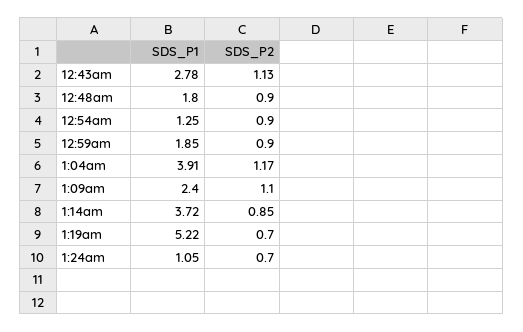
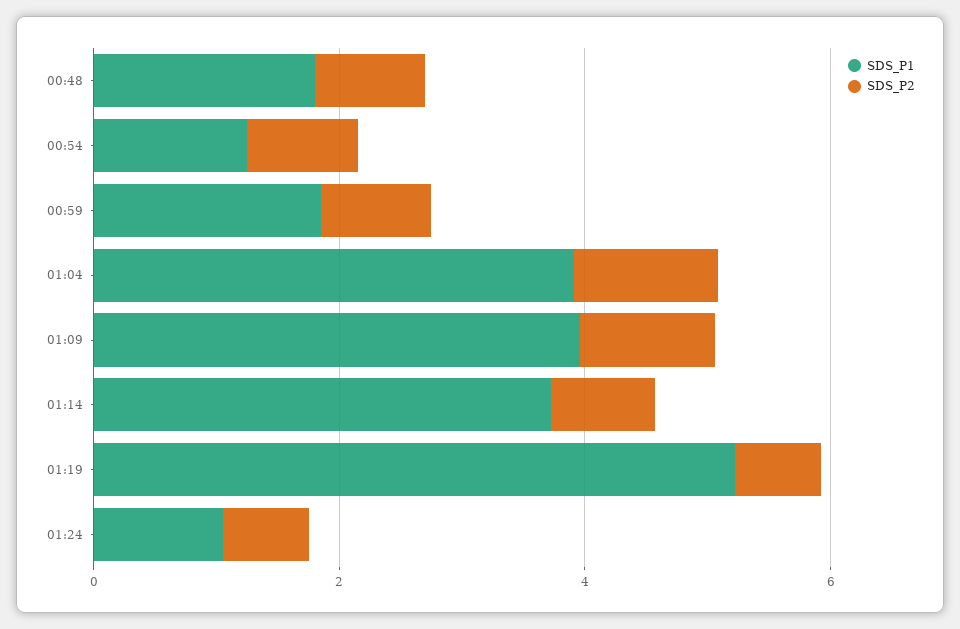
  {
    "SDS_P1": {
-     "12:43am": 2.78,
      "12:48am": 1.8,
      "12:54am": 1.25,
      "12:59am": 1.85,
      "1:04am": 3.91,
-     "1:09am": 2.4,
+     "1:09am": 4,
      "1:14am": 3.72,
      "1:19am": 5.22,
      "1:24am": 1.05
    },
    "SDS_P2": {
-     "12:43am": 1.13,
      "12:48am": 0.9,
      "12:54am": 0.9,
      "12:59am": 0.9,
      "1:04am": 1.17,
      "1:09am": 1.1,
      "1:14am": 0.85,
      "1:19am": 0.7,
      "1:24am": 0.7
    }
  }

